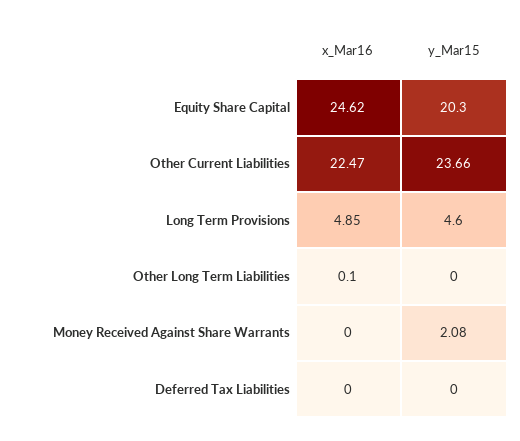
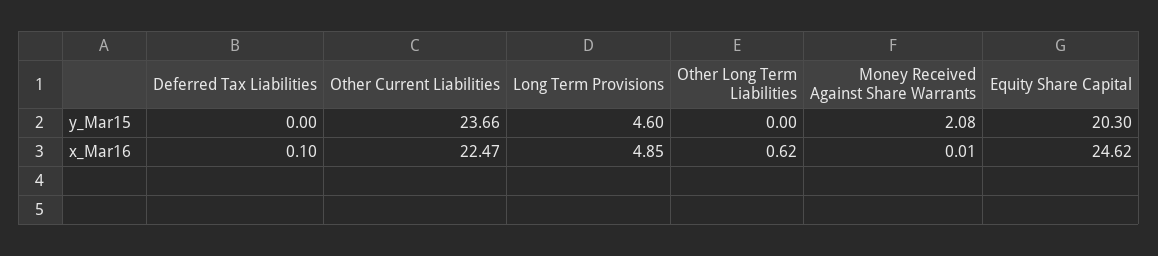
  {
    "x_Mar16": {
      "Equity Share Capital": 24.62,
      "Other Current Liabilities": 22.47,
      "Long Term Provisions": 4.85,
-     "Other Long Term Liabilities": 0.1,
+     "Other Long Term Liabilities": 0.62,
-     "Money Received Against Share Warrants": 0,
+     "Money Received Against Share Warrants": 0.01,
-     "Deferred Tax Liabilities": 0
+     "Deferred Tax Liabilities": 0.1
    },
    "y_Mar15": {
      "Equity Share Capital": 20.3,
      "Other Current Liabilities": 23.66,
      "Long Term Provisions": 4.6,
      "Other Long Term Liabilities": 0,
      "Money Received Against Share Warrants": 2.08,
      "Deferred Tax Liabilities": 0
    }
  }

